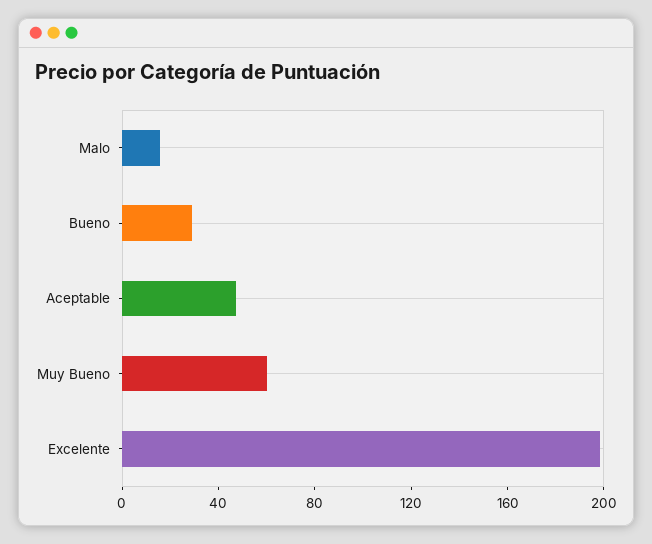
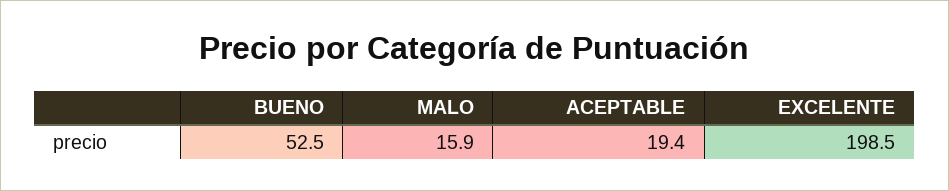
  {
    "Malo": 15.9,
-   "Bueno": 30,
+   "Bueno": 52.5,
-   "Aceptable": 50,
+   "Aceptable": 19.4,
-   "Muy Bueno": 60,
    "Excelente": 198.5
  }

